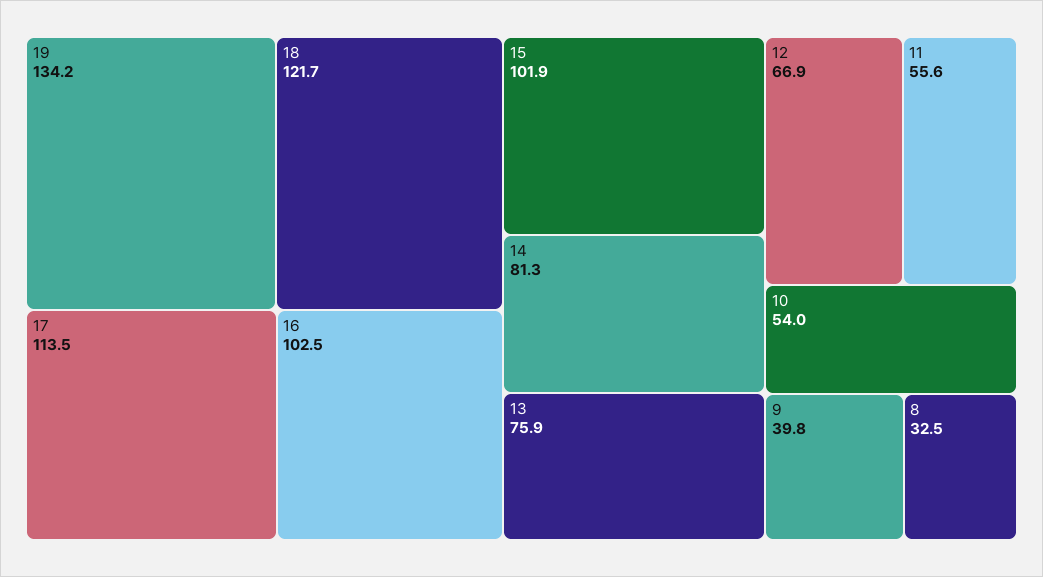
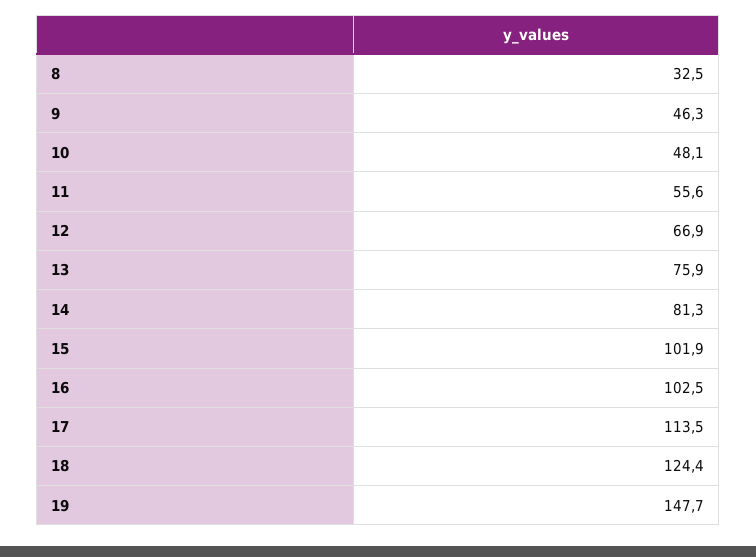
  {
-   "19": 134.2,
+   "19": 147.7,
-   "18": 121.7,
+   "18": 124.4,
    "17": 113.5,
    "16": 102.5,
    "15": 101.9,
    "14": 81.3,
    "13": 75.9,
    "12": 66.9,
    "11": 55.6,
-   "10": 54,
+   "10": 48.1,
-   "9": 39.8,
+   "9": 46.3,
    "8": 32.5
  }

